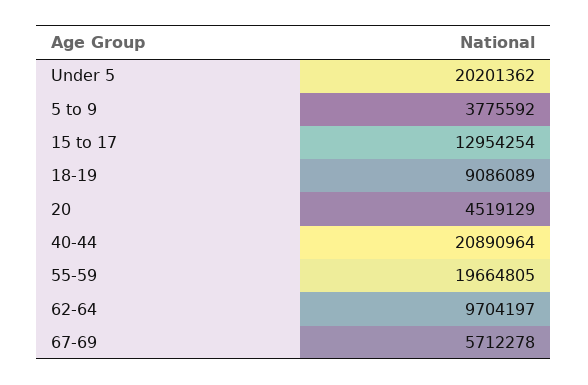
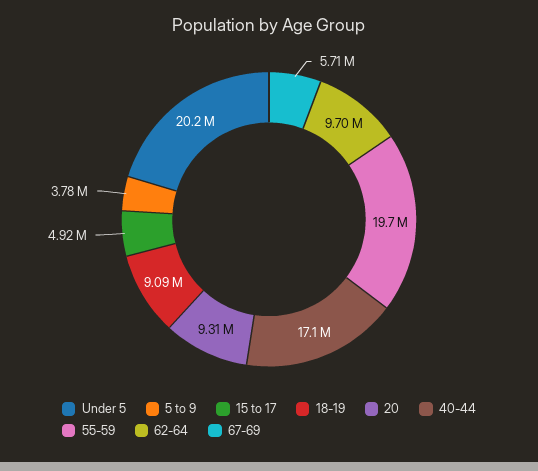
  {
    "Under 5": 20201362,
    "5 to 9": 3775592,
-   "15 to 17": 12954254,
+   "15 to 17": 4920000,
    "18-19": 9086089,
-   "20": 4519129,
+   "20": 9310000,
-   "40-44": 20890964,
+   "40-44": 17100000,
    "55-59": 19664805,
    "62-64": 9704197,
    "67-69": 5712278
  }

